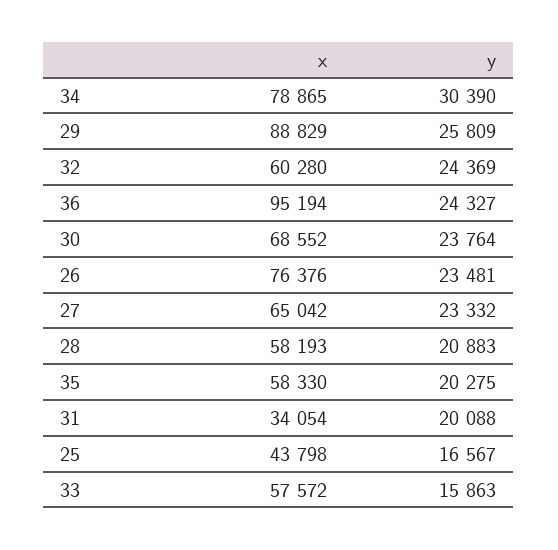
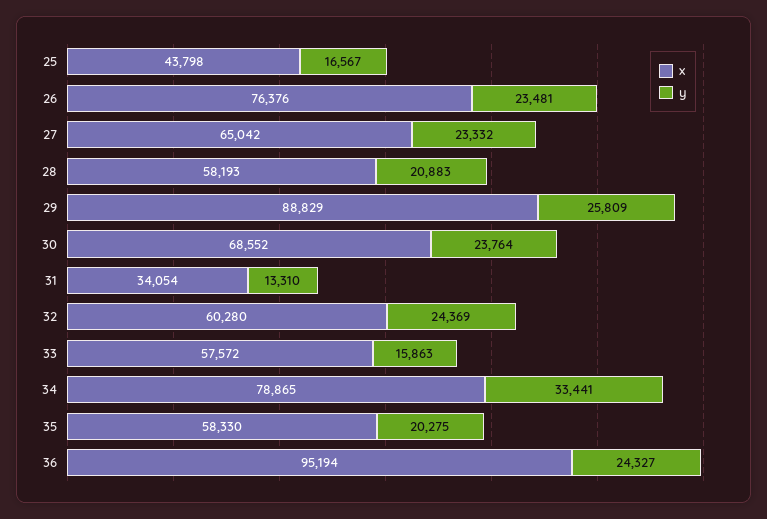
  {
    "x": {
      "34": 78865,
      "29": 88829,
      "32": 60280,
      "36": 95194,
      "30": 68552,
      "26": 76376,
      "27": 65042,
      "28": 58193,
      "35": 58330,
      "31": 34054,
      "25": 43798,
      "33": 57572
    },
    "y": {
-     "34": 30390,
+     "34": 33441,
      "29": 25809,
      "32": 24369,
      "36": 24327,
      "30": 23764,
      "26": 23481,
      "27": 23332,
      "28": 20883,
      "35": 20275,
-     "31": 20088,
+     "31": 13310,
      "25": 16567,
      "33": 15863
    }
  }

